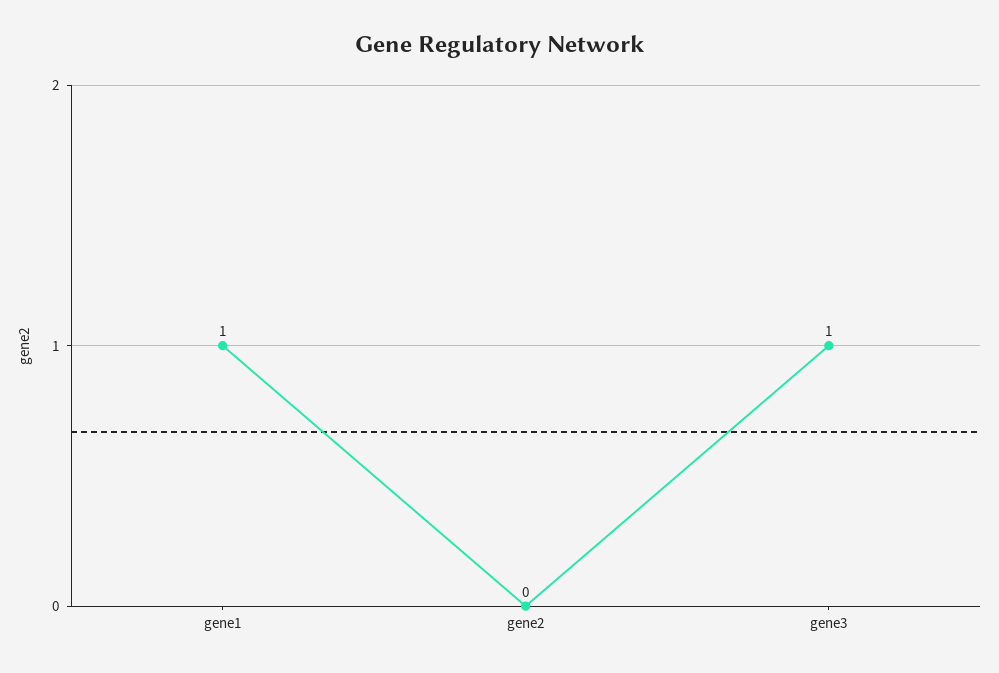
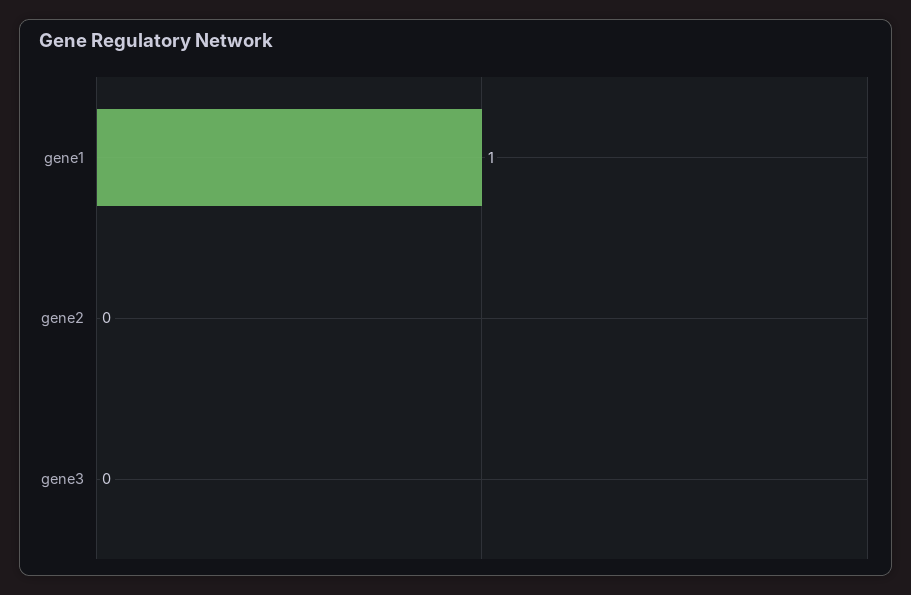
  {
    "gene1": 1,
    "gene2": 0,
-   "gene3": 1
+   "gene3": 0
  }

